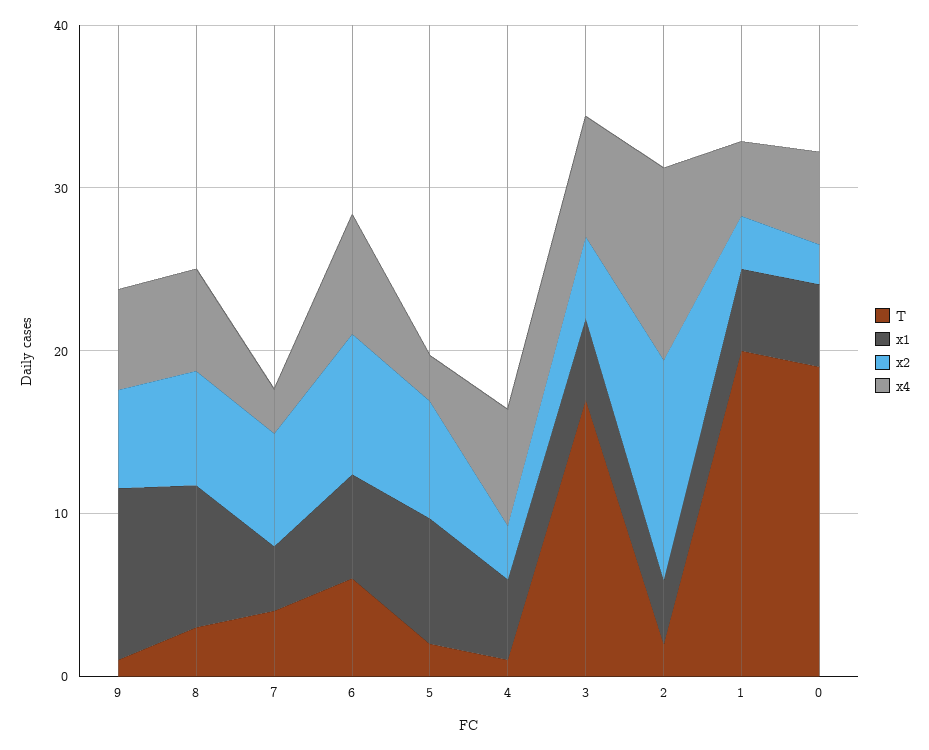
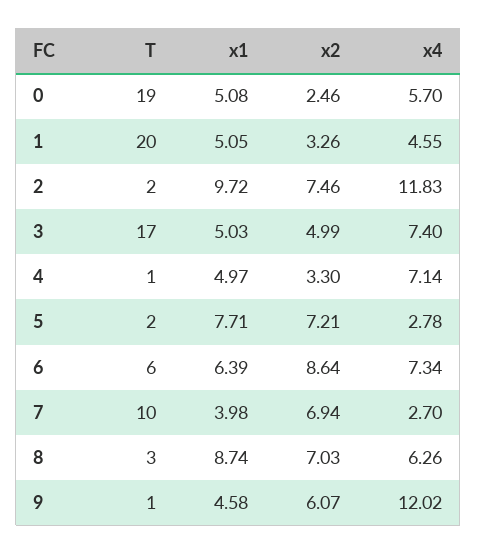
  {
    "T": {
      "9": 1,
      "8": 3,
-     "7": 4,
+     "7": 10,
      "6": 6,
      "5": 2,
      "4": 1,
      "3": 17,
      "2": 2,
      "1": 20,
      "0": 19
    },
    "x1": {
-     "9": 10,
+     "9": 4.58,
      "8": 8.74,
      "7": 3.98,
      "6": 6.39,
      "5": 7.71,
      "4": 4.97,
      "3": 5.03,
-     "2": 4,
+     "2": 9.72,
      "1": 5.05,
      "0": 5.08
    },
    "x2": {
      "9": 6.07,
      "8": 7.03,
      "7": 6.94,
      "6": 8.64,
      "5": 7.21,
      "4": 3.3,
      "3": 4.99,
-     "2": 14,
+     "2": 7.46,
      "1": 3.26,
      "0": 2.46
    },
    "x4": {
-     "9": 6,
+     "9": 12.02,
      "8": 6.26,
      "7": 2.7,
      "6": 7.34,
      "5": 2.78,
      "4": 7.14,
      "3": 7.4,
      "2": 11.83,
      "1": 4.55,
      "0": 5.7
    }
  }

